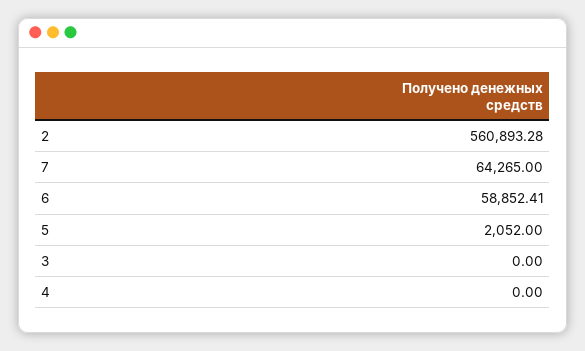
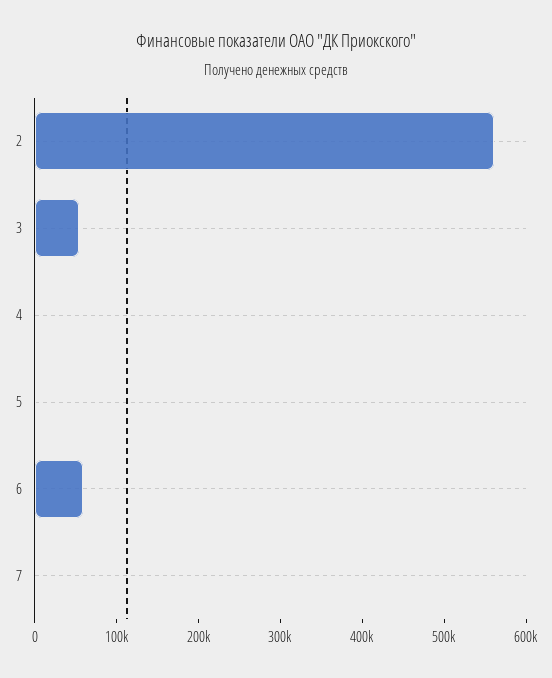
  {
    "2": 560893.28,
-   "7": 64265,
+   "7": 0,
    "6": 58852.41,
    "5": 2052,
-   "3": 0,
+   "3": 60000,
    "4": 0
  }

